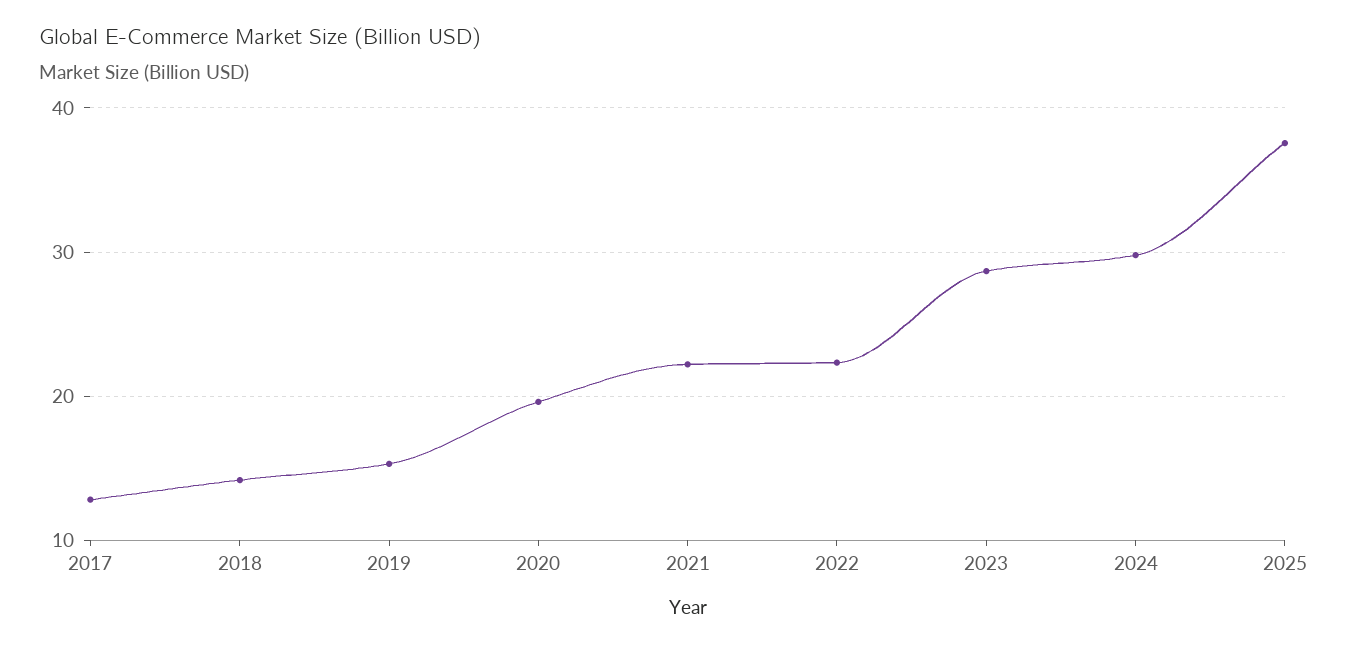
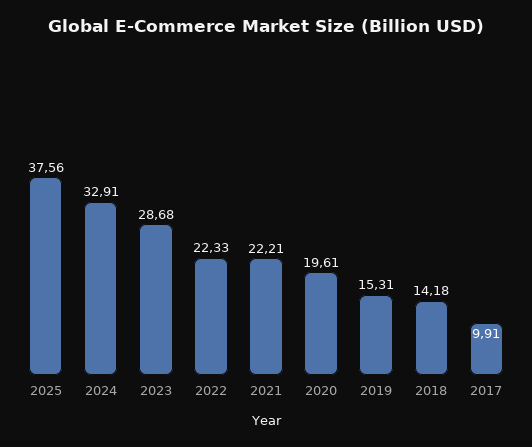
  {
-   "2017": 13,
+   "2017": 9.91,
    "2018": 14.18,
    "2019": 15.31,
    "2020": 19.61,
    "2021": 22.21,
    "2022": 22.33,
    "2023": 28.68,
-   "2024": 30,
+   "2024": 32.91,
    "2025": 37.56
  }

